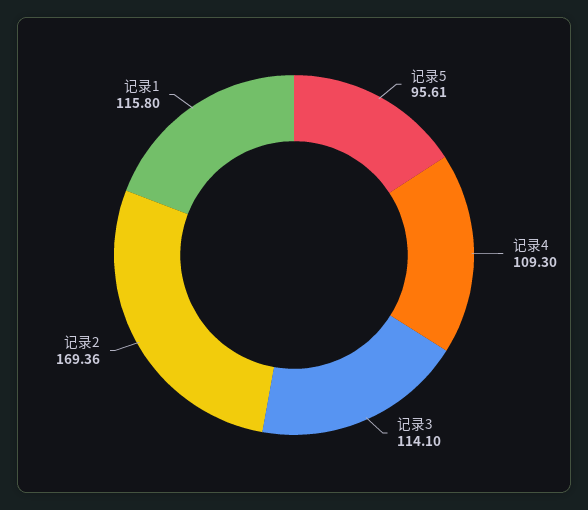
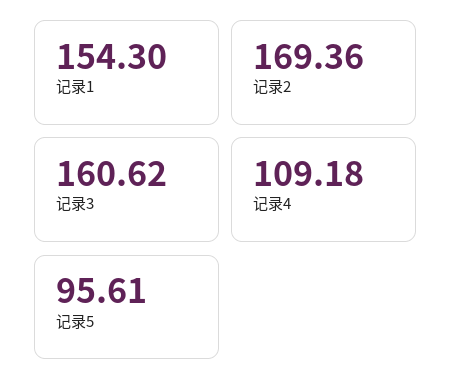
  {
    "记录5": 95.61,
-   "记录4": 109.3,
+   "记录4": 109.18,
-   "记录3": 114.1,
+   "记录3": 160.62,
    "记录2": 169.36,
-   "记录1": 115.8
+   "记录1": 154.3
  }

